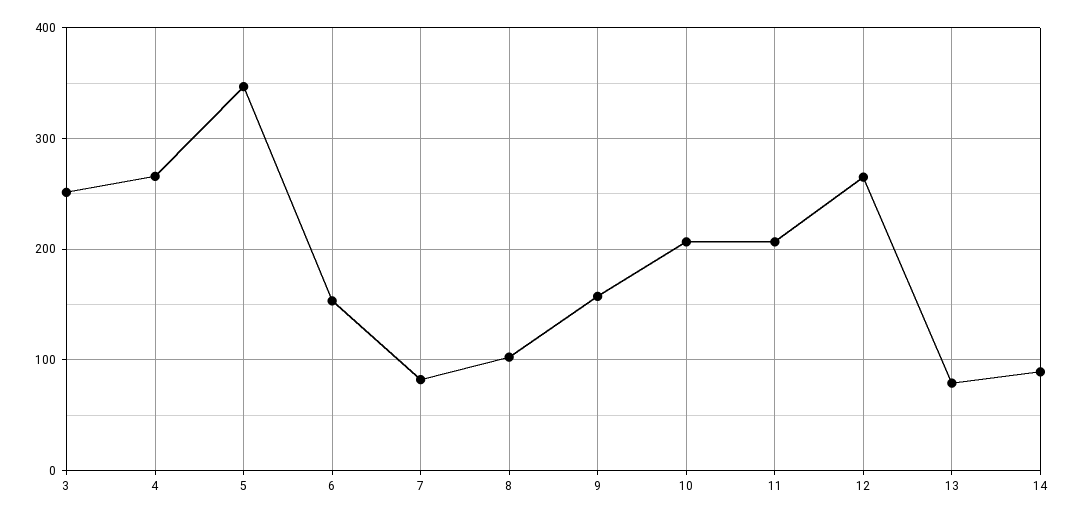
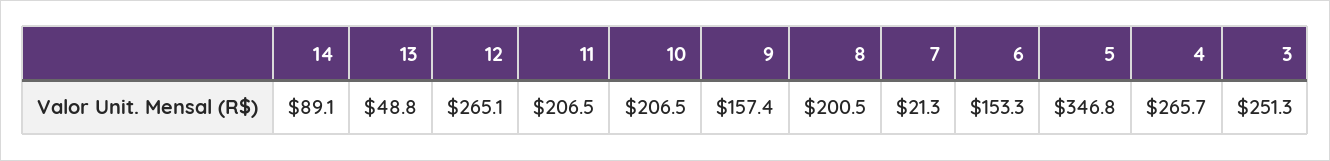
  {
    "3": 251.3,
    "4": 265.7,
    "5": 346.8,
    "6": 153.3,
-   "7": 80,
+   "7": 21.3,
-   "8": 100,
+   "8": 200.5,
    "9": 157.4,
    "10": 206.5,
    "11": 206.5,
    "12": 265.1,
-   "13": 80,
+   "13": 48.8,
    "14": 89.1
  }

